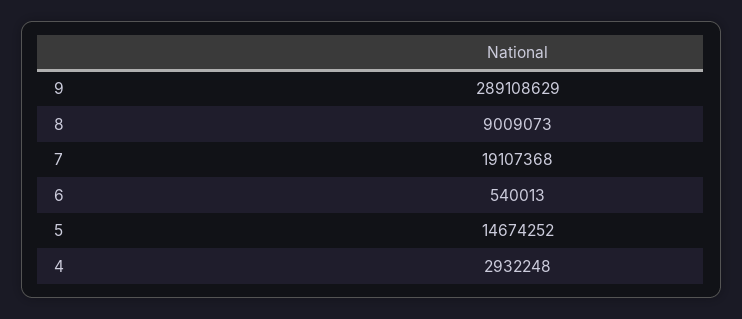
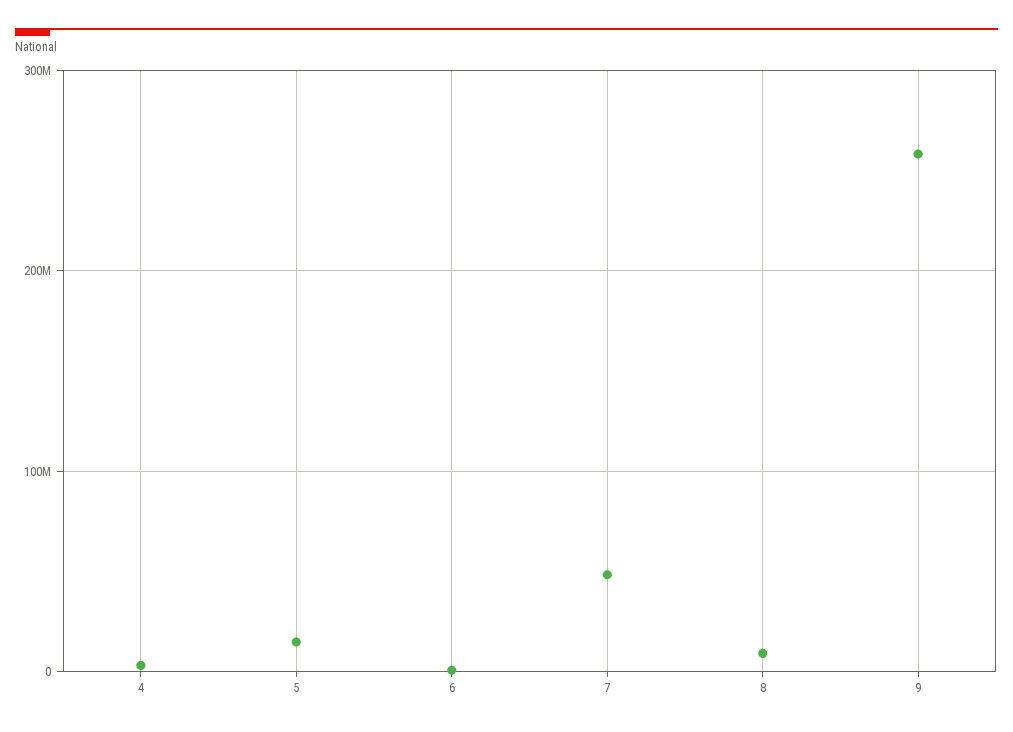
  {
-   "9": 289108629,
+   "9": 260000000,
    "8": 9009073,
-   "7": 19107368,
+   "7": 50000000,
    "6": 540013,
    "5": 14674252,
    "4": 2932248
  }

